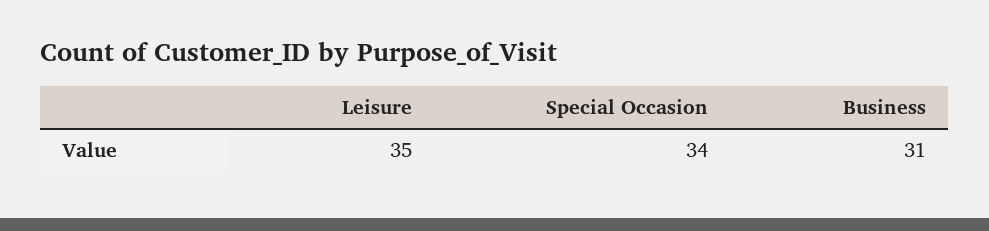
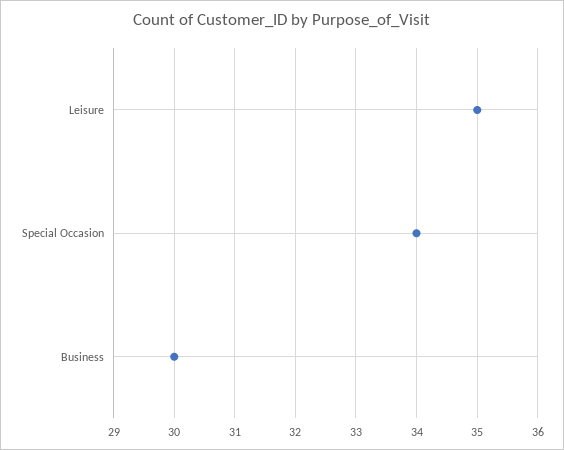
  {
    "Leisure": 35,
    "Special Occasion": 34,
-   "Business": 31
+   "Business": 30
  }

